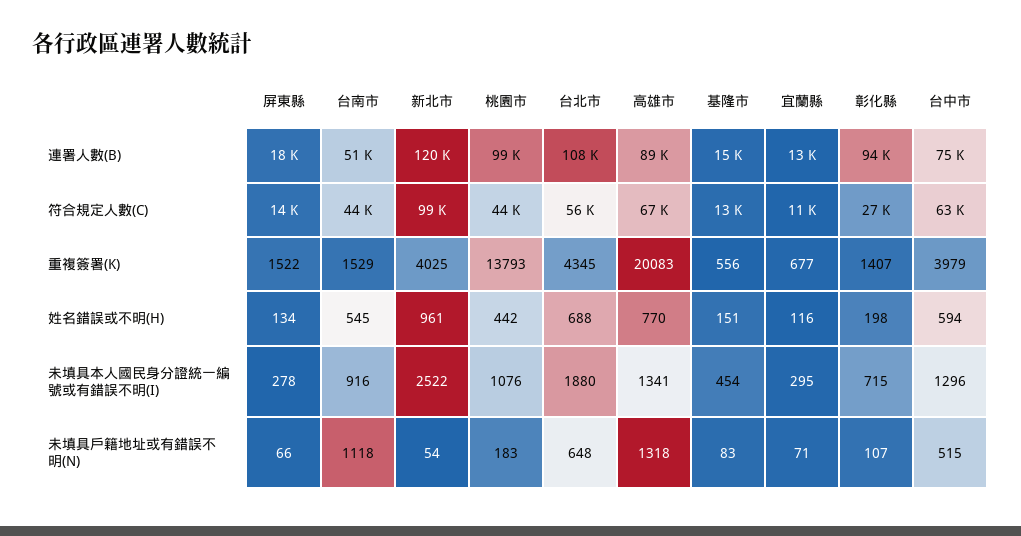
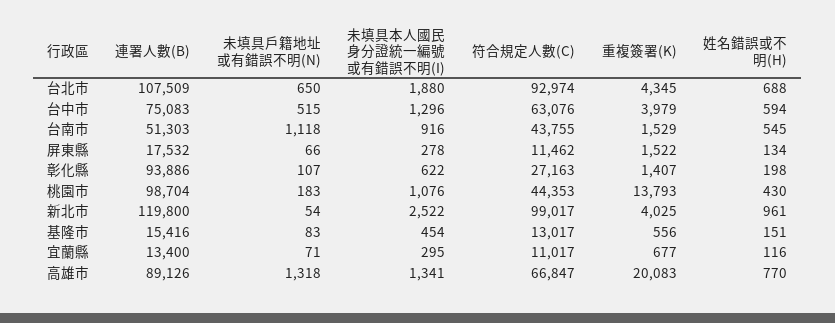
  {
    "屏東縣": {
      "連署人數(B)": 17532,
-     "符合規定人數(C)": 14000,
+     "符合規定人數(C)": 11462,
      "重複簽署(K)": 1522,
      "姓名錯誤或不明(H)": 134,
      "未填具本人國民身分證統一編號或有錯誤不明(I)": 278,
      "未填具戶籍地址或有錯誤不明(N)": 66
    },
    "台南市": {
      "連署人數(B)": 51303,
      "符合規定人數(C)": 43755,
      "重複簽署(K)": 1529,
      "姓名錯誤或不明(H)": 545,
      "未填具本人國民身分證統一編號或有錯誤不明(I)": 916,
      "未填具戶籍地址或有錯誤不明(N)": 1118
    },
    "新北市": {
      "連署人數(B)": 119800,
      "符合規定人數(C)": 99017,
      "重複簽署(K)": 4025,
      "姓名錯誤或不明(H)": 961,
      "未填具本人國民身分證統一編號或有錯誤不明(I)": 2522,
      "未填具戶籍地址或有錯誤不明(N)": 54
    },
    "桃園市": {
      "連署人數(B)": 98704,
      "符合規定人數(C)": 44353,
      "重複簽署(K)": 13793,
-     "姓名錯誤或不明(H)": 442,
+     "姓名錯誤或不明(H)": 430,
      "未填具本人國民身分證統一編號或有錯誤不明(I)": 1076,
      "未填具戶籍地址或有錯誤不明(N)": 183
    },
    "台北市": {
      "連署人數(B)": 107509,
-     "符合規定人數(C)": 56000,
+     "符合規定人數(C)": 92974,
      "重複簽署(K)": 4345,
      "姓名錯誤或不明(H)": 688,
      "未填具本人國民身分證統一編號或有錯誤不明(I)": 1880,
-     "未填具戶籍地址或有錯誤不明(N)": 648
+     "未填具戶籍地址或有錯誤不明(N)": 650
    },
    "高雄市": {
      "連署人數(B)": 89126,
      "符合規定人數(C)": 66847,
      "重複簽署(K)": 20083,
      "姓名錯誤或不明(H)": 770,
      "未填具本人國民身分證統一編號或有錯誤不明(I)": 1341,
      "未填具戶籍地址或有錯誤不明(N)": 1318
    },
    "基隆市": {
      "連署人數(B)": 15416,
      "符合規定人數(C)": 13017,
      "重複簽署(K)": 556,
      "姓名錯誤或不明(H)": 151,
      "未填具本人國民身分證統一編號或有錯誤不明(I)": 454,
      "未填具戶籍地址或有錯誤不明(N)": 83
    },
    "宜蘭縣": {
      "連署人數(B)": 13400,
      "符合規定人數(C)": 11017,
      "重複簽署(K)": 677,
      "姓名錯誤或不明(H)": 116,
      "未填具本人國民身分證統一編號或有錯誤不明(I)": 295,
      "未填具戶籍地址或有錯誤不明(N)": 71
    },
    "彰化縣": {
      "連署人數(B)": 93886,
      "符合規定人數(C)": 27163,
      "重複簽署(K)": 1407,
      "姓名錯誤或不明(H)": 198,
-     "未填具本人國民身分證統一編號或有錯誤不明(I)": 715,
+     "未填具本人國民身分證統一編號或有錯誤不明(I)": 622,
      "未填具戶籍地址或有錯誤不明(N)": 107
    },
    "台中市": {
      "連署人數(B)": 75083,
      "符合規定人數(C)": 63076,
      "重複簽署(K)": 3979,
      "姓名錯誤或不明(H)": 594,
      "未填具本人國民身分證統一編號或有錯誤不明(I)": 1296,
      "未填具戶籍地址或有錯誤不明(N)": 515
    }
  }

